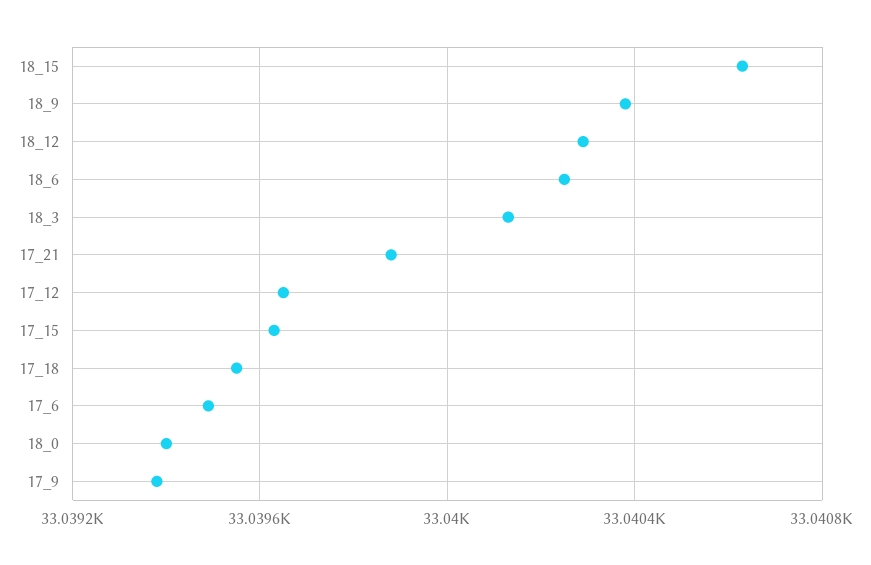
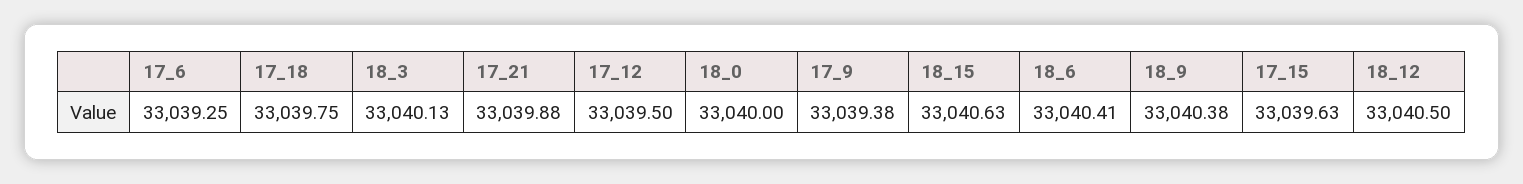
  {
    "18_15": 33040.63,
    "18_9": 33040.38,
-   "18_12": 33040.3,
+   "18_12": 33040.5,
-   "18_6": 33040.25,
+   "18_6": 33040.41,
    "18_3": 33040.13,
    "17_21": 33039.88,
-   "17_12": 33039.65,
+   "17_12": 33039.5,
    "17_15": 33039.63,
-   "17_18": 33039.55,
+   "17_18": 33039.75,
-   "17_6": 33039.5,
+   "17_6": 33039.25,
-   "18_0": 33039.4,
+   "18_0": 33040,
    "17_9": 33039.38
  }

